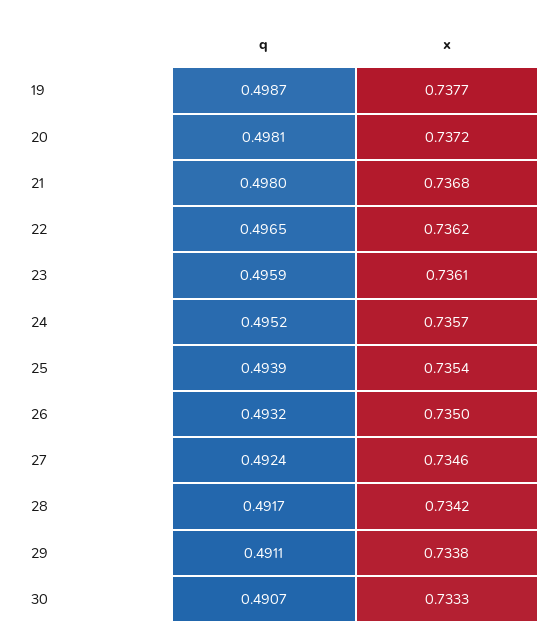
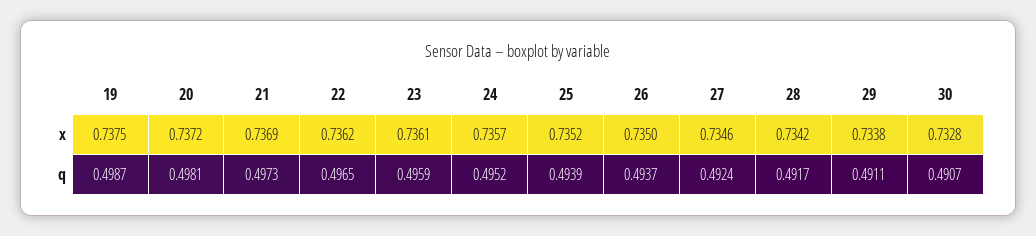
  {
    "q": {
      "19": 0.4987,
      "20": 0.4981,
-     "21": 0.498,
+     "21": 0.4973,
      "22": 0.4965,
      "23": 0.4959,
      "24": 0.4952,
      "25": 0.4939,
-     "26": 0.4932,
+     "26": 0.4937,
      "27": 0.4924,
      "28": 0.4917,
      "29": 0.4911,
      "30": 0.4907
    },
    "x": {
-     "19": 0.7377,
+     "19": 0.7375,
      "20": 0.7372,
-     "21": 0.7368,
+     "21": 0.7369,
      "22": 0.7362,
      "23": 0.7361,
      "24": 0.7357,
-     "25": 0.7354,
+     "25": 0.7352,
      "26": 0.735,
      "27": 0.7346,
      "28": 0.7342,
      "29": 0.7338,
-     "30": 0.7333
+     "30": 0.7328
    }
  }

